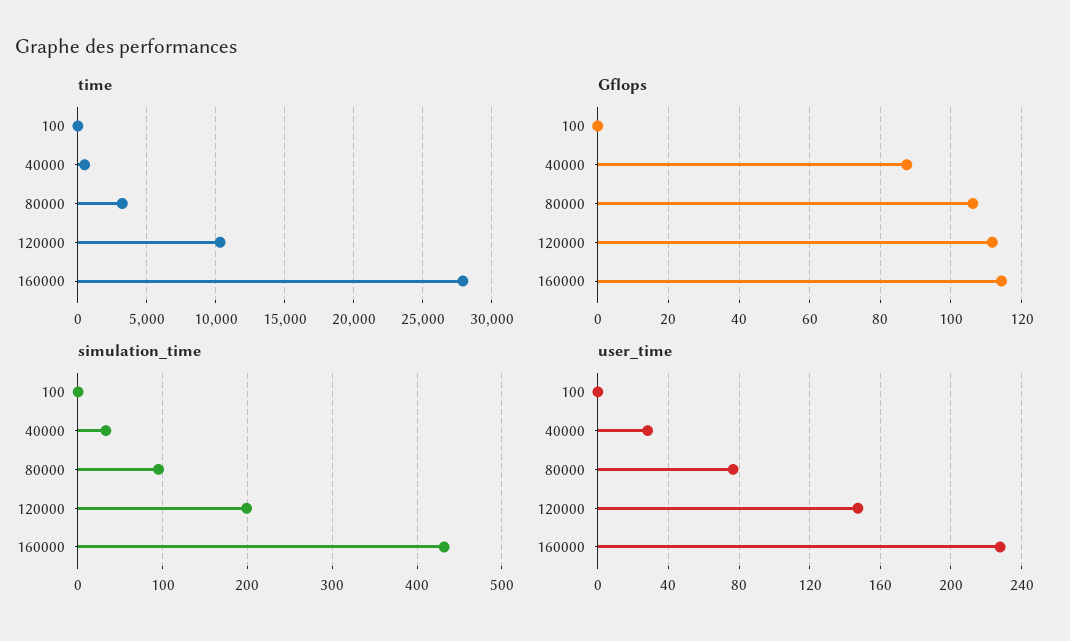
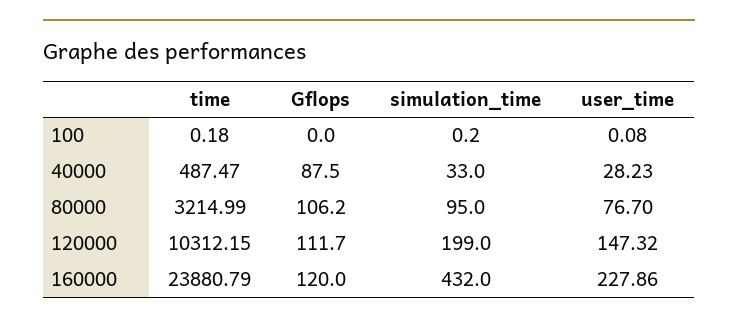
  {
    "time": {
      "100": 0.18,
      "40000": 487.47,
      "80000": 3214.99,
      "120000": 10312.15,
-     "160000": 28000
+     "160000": 23880.79
    },
    "Gflops": {
      "100": 0,
      "40000": 87.5,
      "80000": 106.2,
      "120000": 111.7,
-     "160000": 114
+     "160000": 120
    },
    "simulation_time": {
      "100": 0.2,
      "40000": 33,
      "80000": 95,
      "120000": 199,
      "160000": 432
    },
    "user_time": {
      "100": 0.08,
      "40000": 28.23,
      "80000": 76.7,
      "120000": 147.32,
      "160000": 227.86
    }
  }

